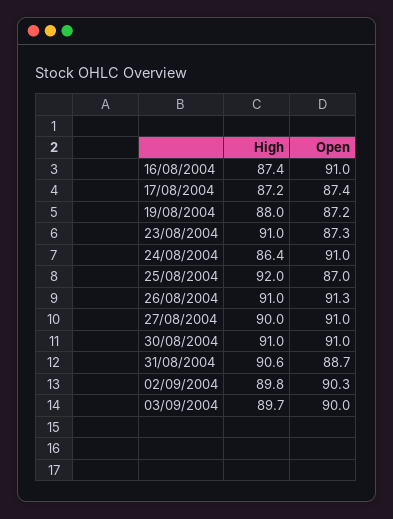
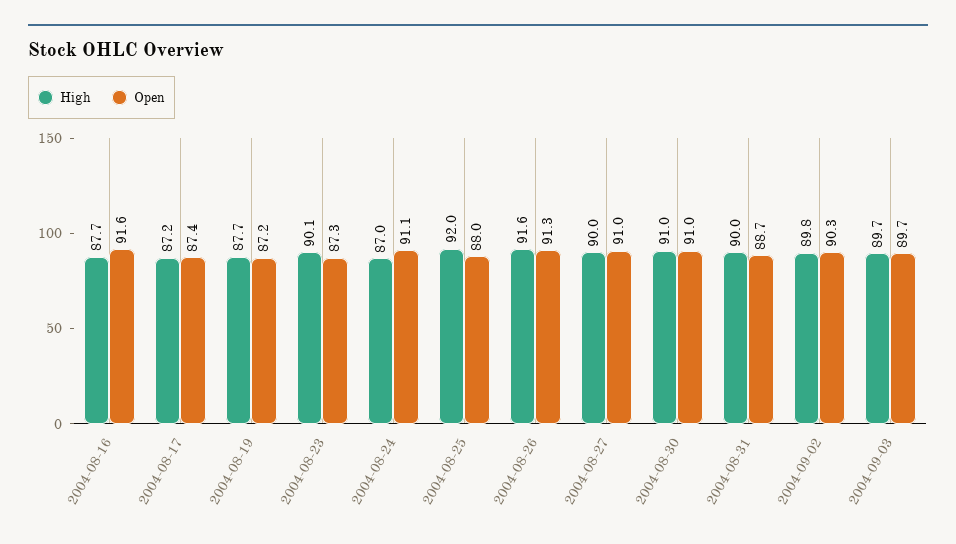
  {
    "High": {
-     "16/08/2004": 87.4,
+     "16/08/2004": 87.7,
      "17/08/2004": 87.2,
-     "19/08/2004": 88,
+     "19/08/2004": 87.7,
-     "23/08/2004": 91,
+     "23/08/2004": 90.1,
-     "24/08/2004": 86.4,
+     "24/08/2004": 87,
      "25/08/2004": 92,
-     "26/08/2004": 91,
+     "26/08/2004": 91.6,
      "27/08/2004": 90,
      "30/08/2004": 91,
-     "31/08/2004": 90.6,
+     "31/08/2004": 90,
      "02/09/2004": 89.8,
      "03/09/2004": 89.7
    },
    "Open": {
-     "16/08/2004": 91,
+     "16/08/2004": 91.6,
      "17/08/2004": 87.4,
      "19/08/2004": 87.2,
      "23/08/2004": 87.3,
-     "24/08/2004": 91,
+     "24/08/2004": 91.1,
-     "25/08/2004": 87,
+     "25/08/2004": 88,
      "26/08/2004": 91.3,
      "27/08/2004": 91,
      "30/08/2004": 91,
      "31/08/2004": 88.7,
      "02/09/2004": 90.3,
-     "03/09/2004": 90
+     "03/09/2004": 89.7
    }
  }

